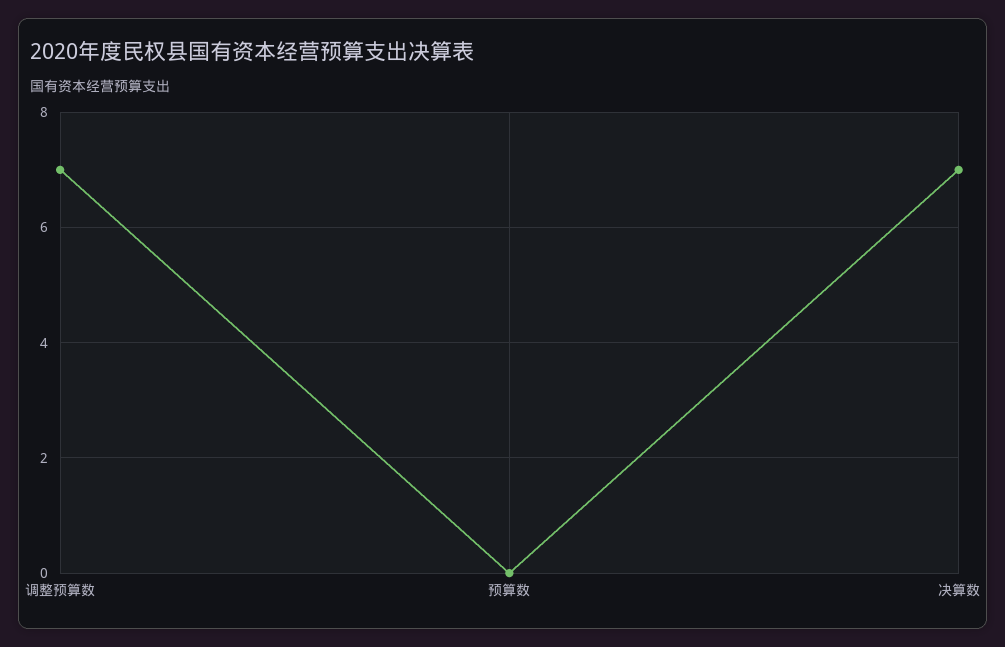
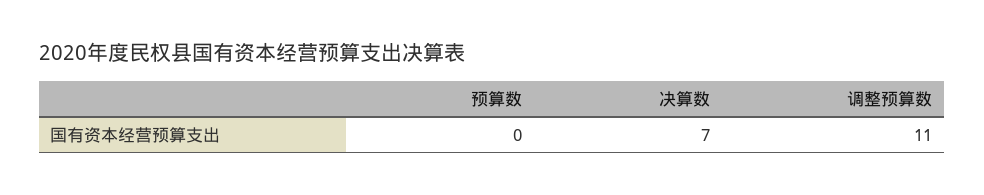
  {
-   "调整预算数": 7,
+   "调整预算数": 11,
    "预算数": 0,
    "决算数": 7
  }

